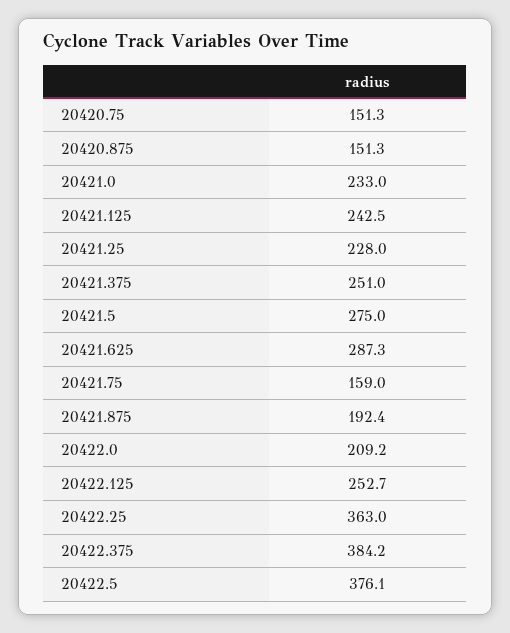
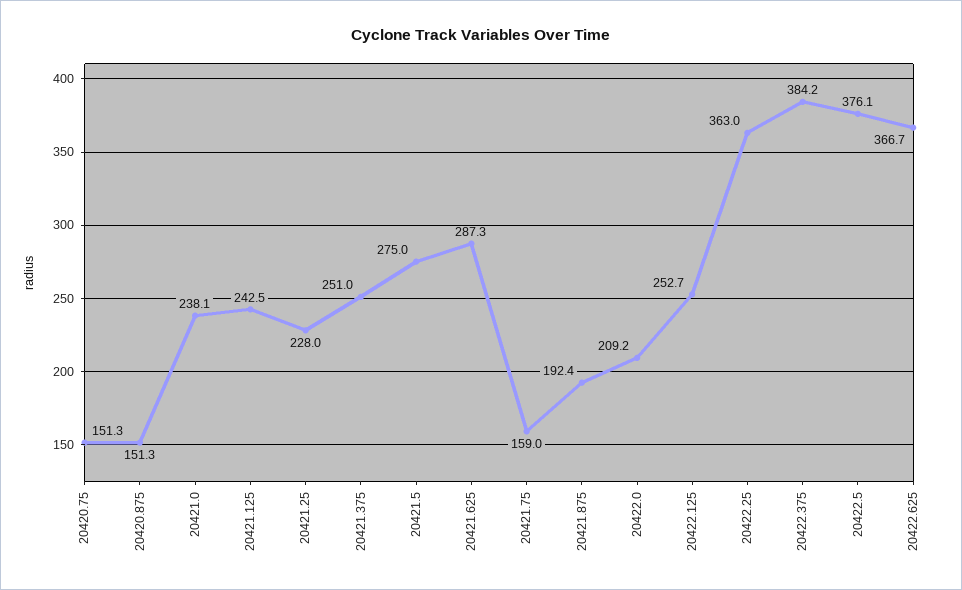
  {
    "20420.75": 151.3,
    "20420.875": 151.3,
-   "20421.0": 233,
+   "20421.0": 238.1,
    "20421.125": 242.5,
    "20421.25": 228,
    "20421.375": 251,
    "20421.5": 275,
    "20421.625": 287.3,
    "20421.75": 159,
    "20421.875": 192.4,
    "20422.0": 209.2,
    "20422.125": 252.7,
    "20422.25": 363,
    "20422.375": 384.2,
-   "20422.5": 376.1
+   "20422.5": 376.1,
+   "20422.625": 366.7
  }

